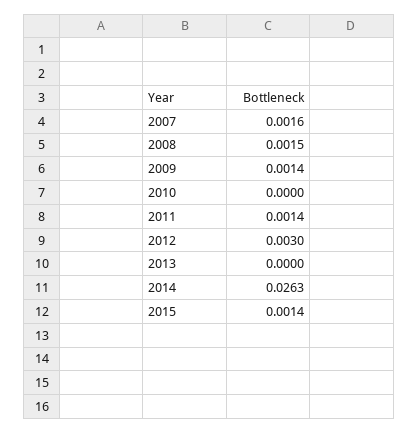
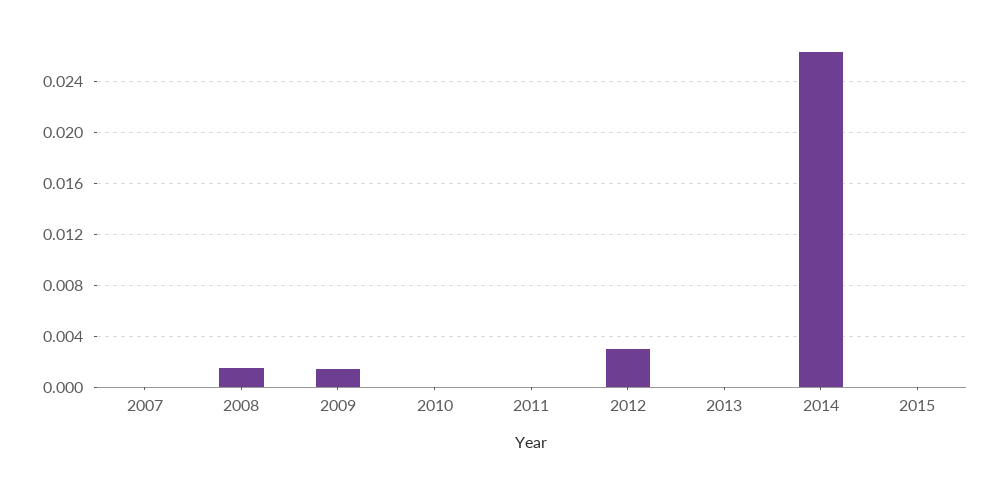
  {
-   "2007": 0.0016,
+   "2007": 0,
    "2008": 0.0015,
    "2009": 0.0014,
    "2010": 0,
-   "2011": 0.0014,
+   "2011": 0,
    "2012": 0.003,
    "2013": 0,
    "2014": 0.0263,
-   "2015": 0.0014
+   "2015": 0
  }

